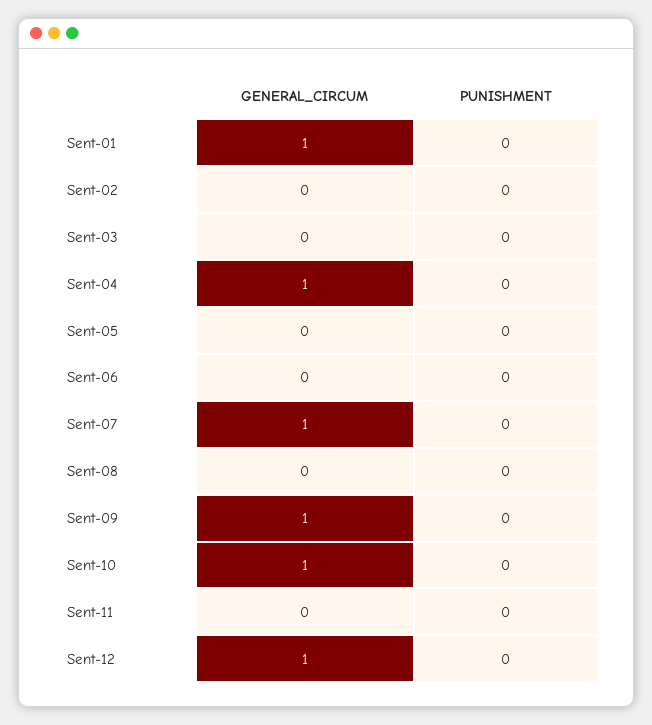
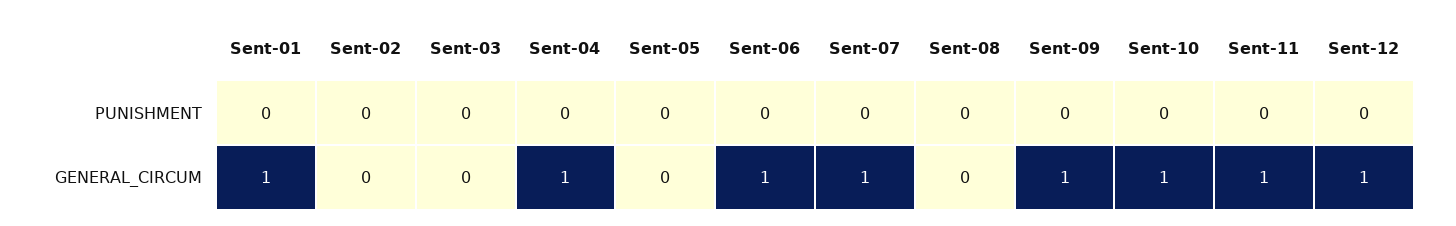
  {
    "GENERAL_CIRCUM": {
      "Sent-01": 1,
      "Sent-02": 0,
      "Sent-03": 0,
      "Sent-04": 1,
      "Sent-05": 0,
-     "Sent-06": 0,
+     "Sent-06": 1,
      "Sent-07": 1,
      "Sent-08": 0,
      "Sent-09": 1,
      "Sent-10": 1,
-     "Sent-11": 0,
+     "Sent-11": 1,
      "Sent-12": 1
    },
    "PUNISHMENT": {
      "Sent-01": 0,
      "Sent-02": 0,
      "Sent-03": 0,
      "Sent-04": 0,
      "Sent-05": 0,
      "Sent-06": 0,
      "Sent-07": 0,
      "Sent-08": 0,
      "Sent-09": 0,
      "Sent-10": 0,
      "Sent-11": 0,
      "Sent-12": 0
    }
  }

